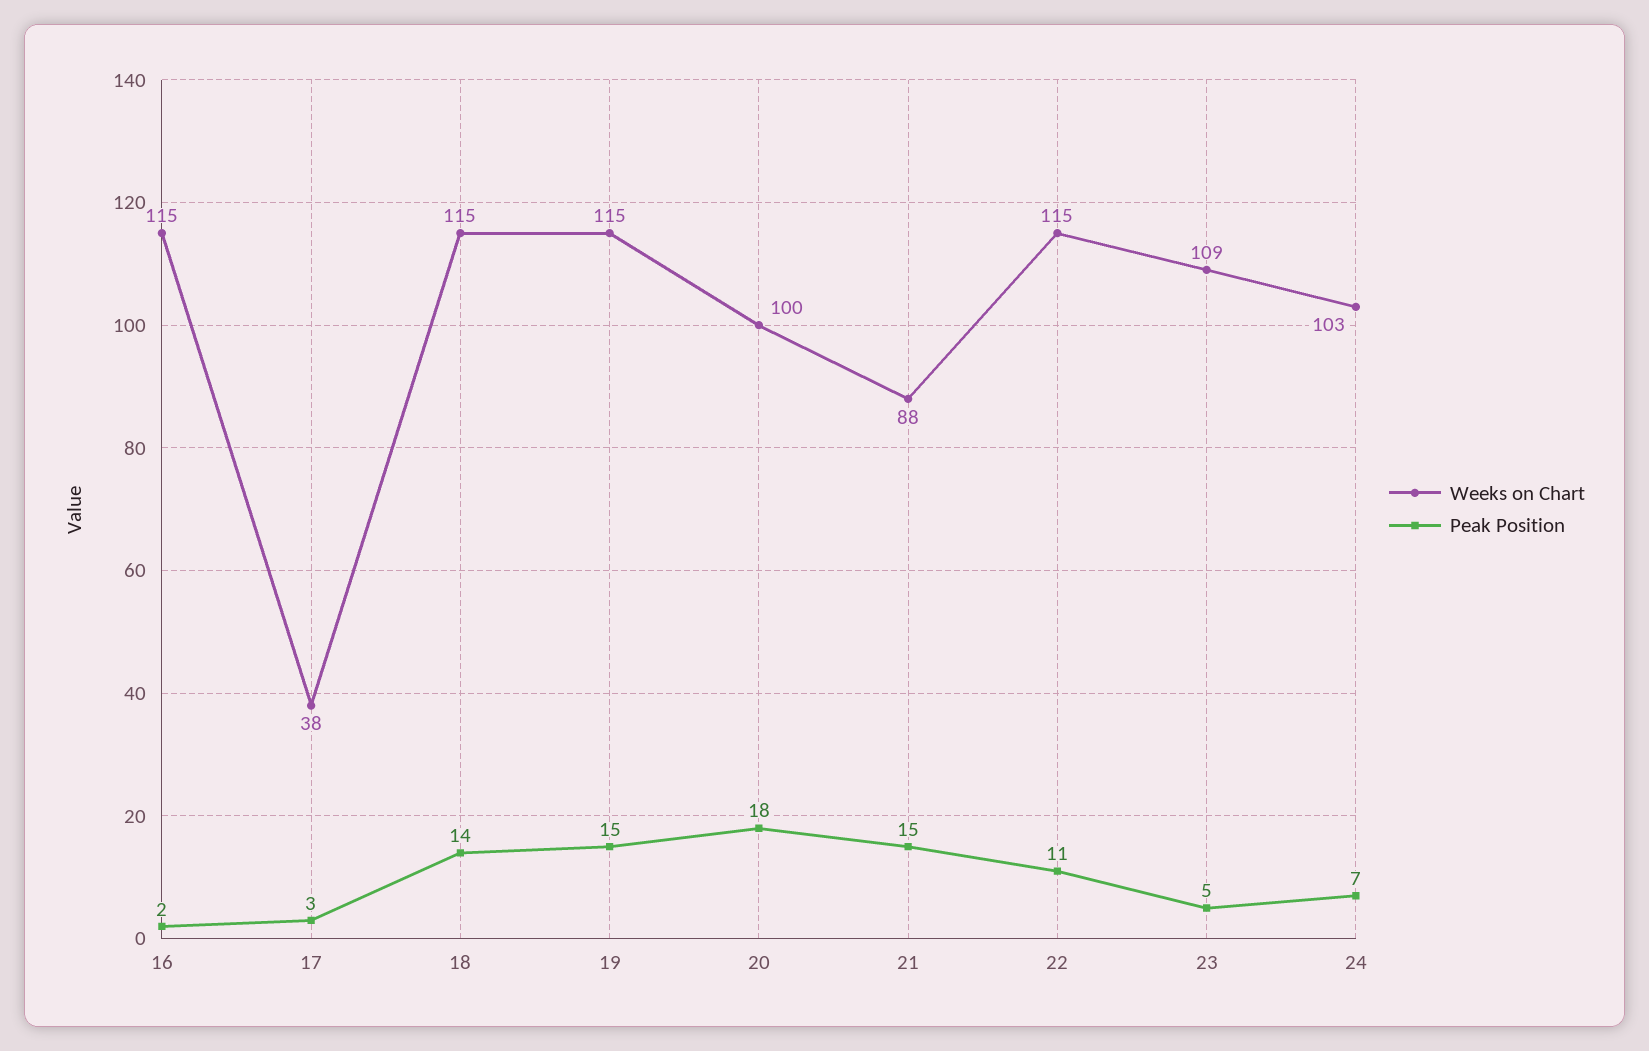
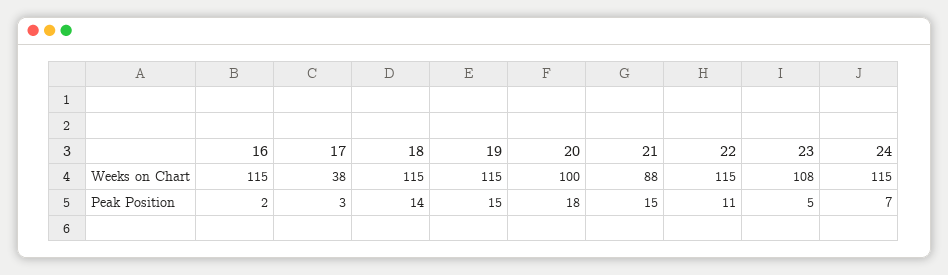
  {
    "Weeks on Chart": {
      "16": 115,
      "17": 38,
      "18": 115,
      "19": 115,
      "20": 100,
      "21": 88,
      "22": 115,
-     "23": 109,
+     "23": 108,
-     "24": 103
+     "24": 115
    },
    "Peak Position": {
      "16": 2,
      "17": 3,
      "18": 14,
      "19": 15,
      "20": 18,
      "21": 15,
      "22": 11,
      "23": 5,
      "24": 7
    }
  }

